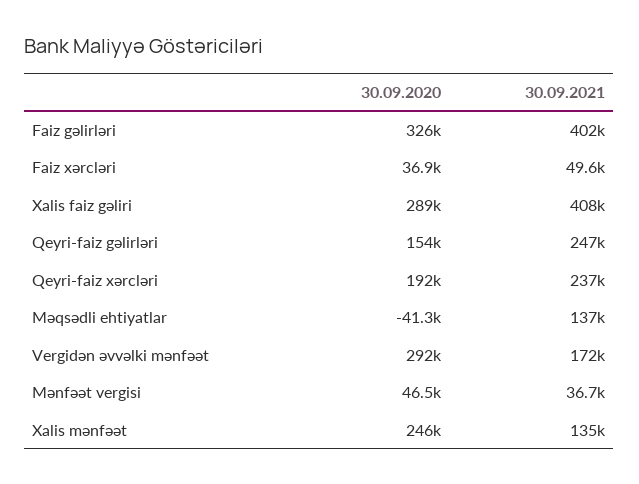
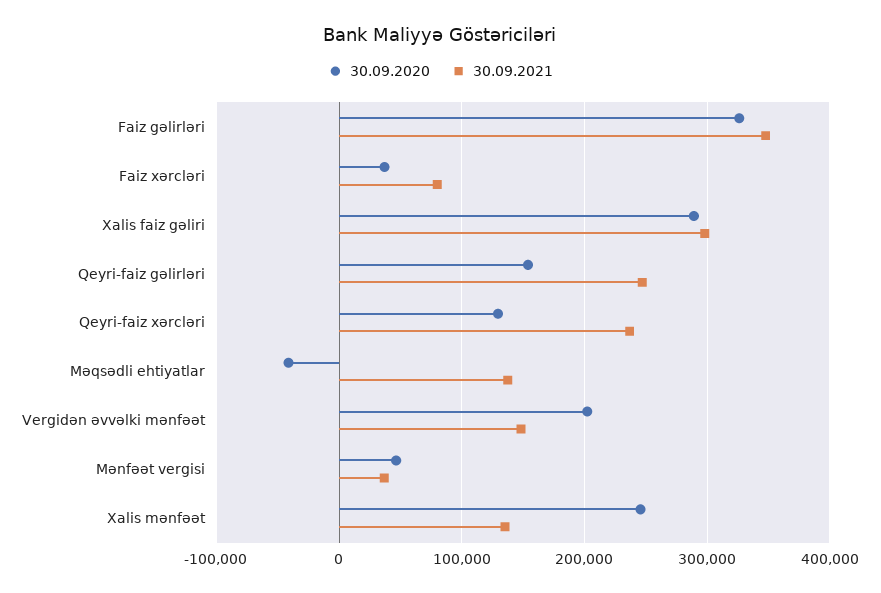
  {
    "30.09.2020": {
      "Faiz gəlirləri": 326000,
      "Faiz xərcləri": 36900,
      "Xalis faiz gəliri": 289000,
      "Qeyri-faiz gəlirləri": 154000,
-     "Qeyri-faiz xərcləri": 192000,
+     "Qeyri-faiz xərcləri": 130000,
      "Məqsədli ehtiyatlar": -41300,
-     "Vergidən əvvəlki mənfəət": 292000,
+     "Vergidən əvvəlki mənfəət": 200000,
      "Mənfəət vergisi": 46500,
      "Xalis mənfəət": 246000
    },
    "30.09.2021": {
-     "Faiz gəlirləri": 402000,
+     "Faiz gəlirləri": 350000,
-     "Faiz xərcləri": 49600,
+     "Faiz xərcləri": 80000,
-     "Xalis faiz gəliri": 408000,
+     "Xalis faiz gəliri": 300000,
      "Qeyri-faiz gəlirləri": 247000,
      "Qeyri-faiz xərcləri": 237000,
      "Məqsədli ehtiyatlar": 137000,
-     "Vergidən əvvəlki mənfəət": 172000,
+     "Vergidən əvvəlki mənfəət": 150000,
      "Mənfəət vergisi": 36700,
      "Xalis mənfəət": 135000
    }
  }

